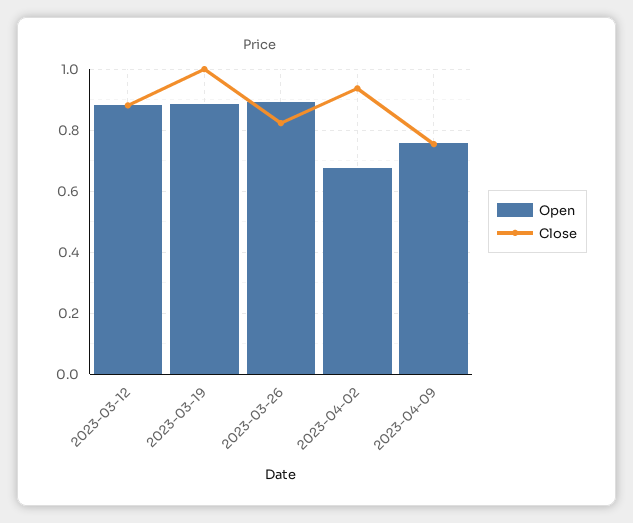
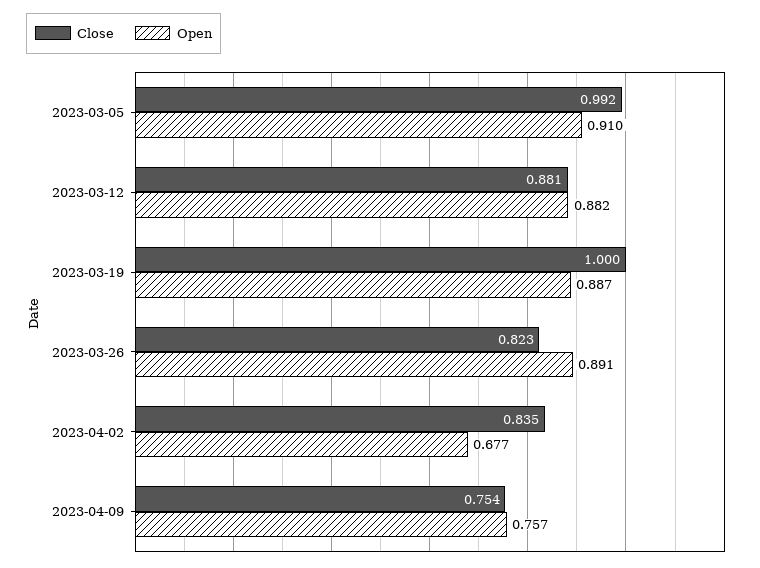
  {
    "Open": {
      "2023-03-12": 0.882,
      "2023-03-19": 0.887,
      "2023-03-26": 0.891,
      "2023-04-02": 0.677,
-     "2023-04-09": 0.757
+     "2023-04-09": 0.757,
+     "2023-03-05": 0.91
    },
    "Close": {
      "2023-03-12": 0.881,
      "2023-03-19": 1,
      "2023-03-26": 0.823,
-     "2023-04-02": 0.94,
+     "2023-04-02": 0.835,
-     "2023-04-09": 0.754
+     "2023-04-09": 0.754,
+     "2023-03-05": 0.992
    }
  }

